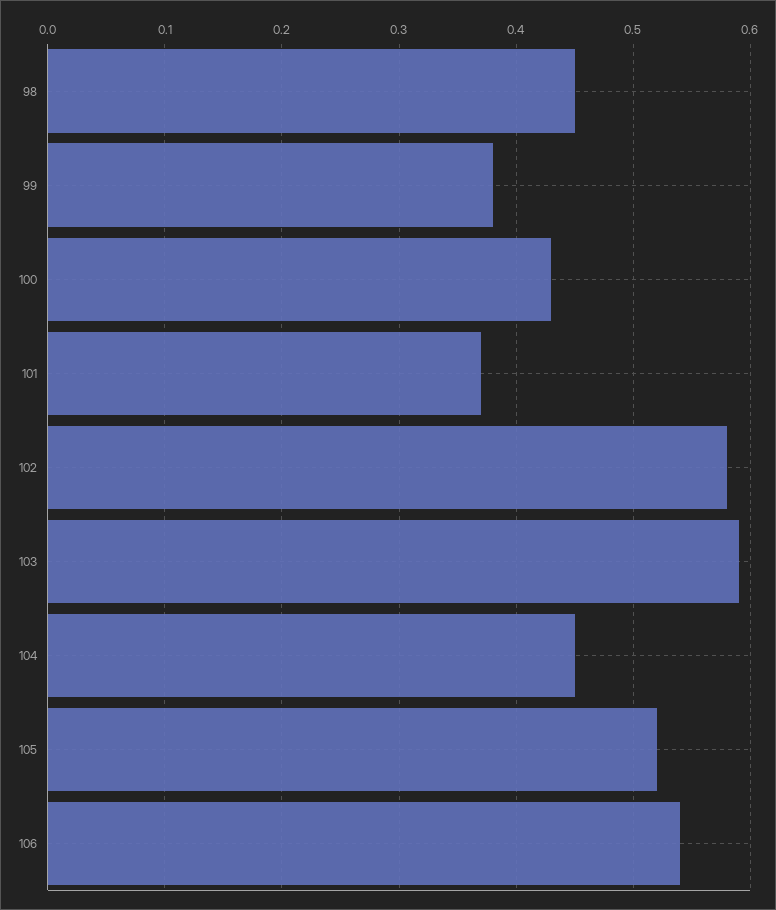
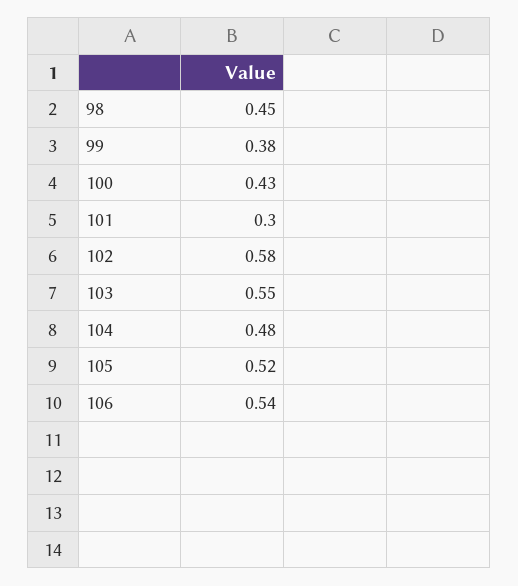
  {
    "98": 0.45,
    "99": 0.38,
    "100": 0.43,
-   "101": 0.37,
+   "101": 0.3,
    "102": 0.58,
-   "103": 0.59,
+   "103": 0.55,
-   "104": 0.45,
+   "104": 0.48,
    "105": 0.52,
    "106": 0.54
  }

